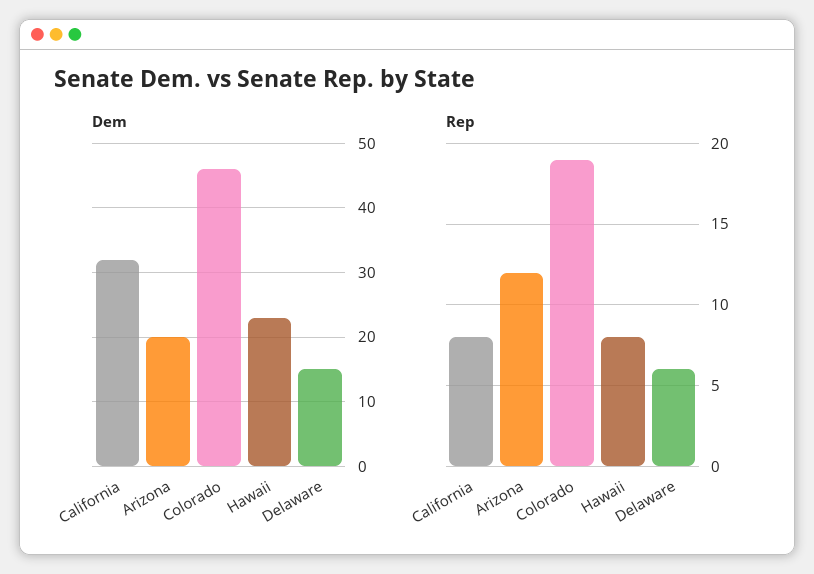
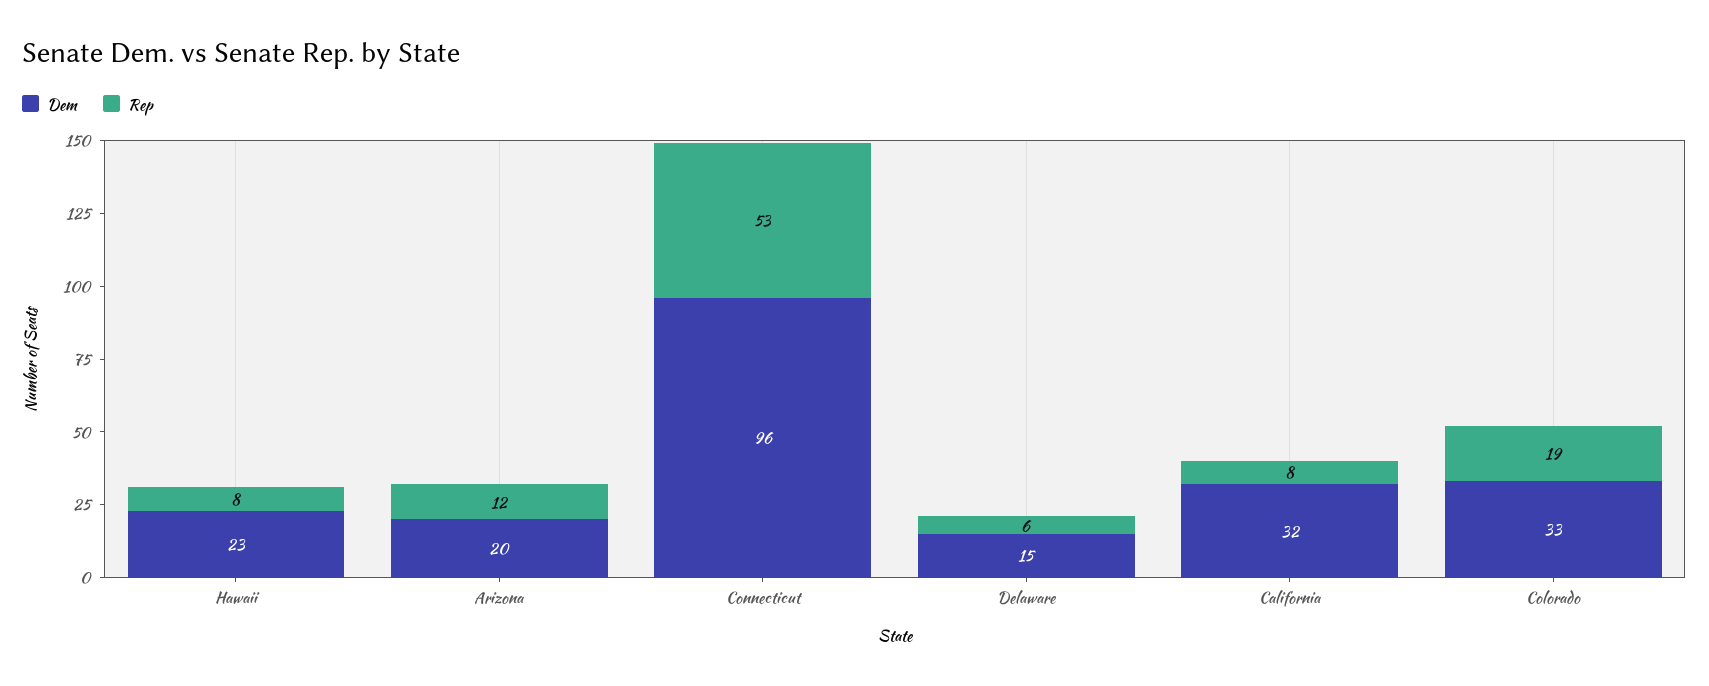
  {
    "Dem": {
      "California": 32,
      "Arizona": 20,
-     "Colorado": 46,
+     "Colorado": 33,
      "Hawaii": 23,
-     "Delaware": 15
+     "Delaware": 15,
+     "Connecticut": 96
    },
    "Rep": {
      "California": 8,
      "Arizona": 12,
      "Colorado": 19,
      "Hawaii": 8,
-     "Delaware": 6
+     "Delaware": 6,
+     "Connecticut": 53
    }
  }

